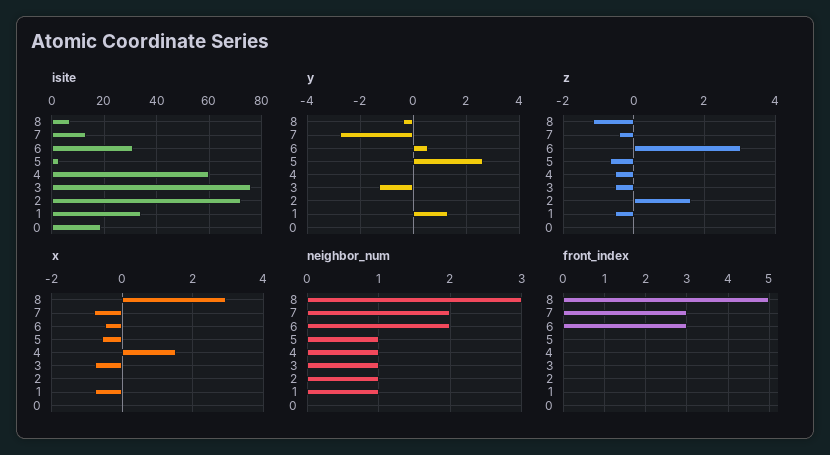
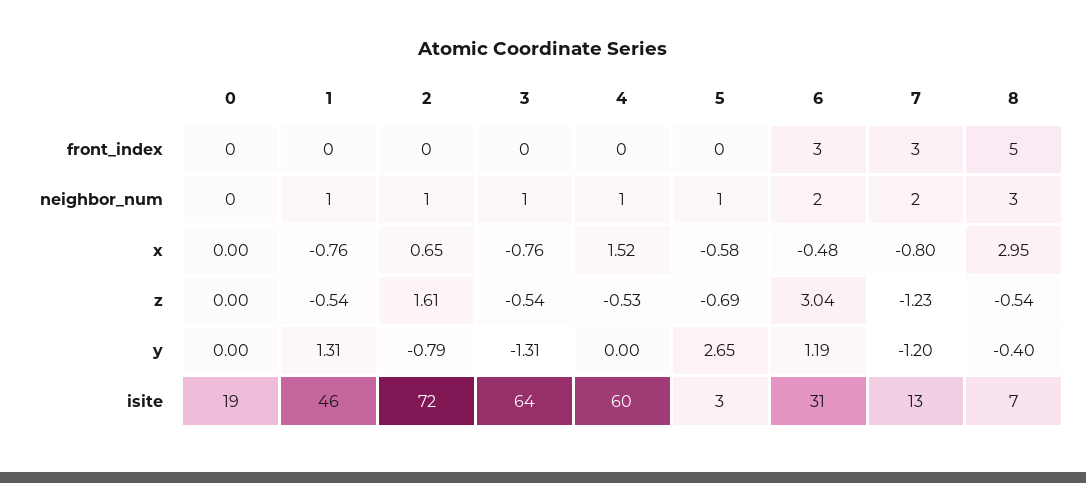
  {
    "isite": {
      "8": 7,
      "7": 13,
      "6": 31,
      "5": 3,
      "4": 60,
-     "3": 75,
+     "3": 64,
      "2": 72,
-     "1": 35,
+     "1": 46,
      "0": 19
    },
    "y": {
      "8": -0.4,
-     "7": -2.75,
+     "7": -1.2,
-     "6": 0.5,
+     "6": 1.19,
      "5": 2.65,
      "4": 0,
      "3": -1.31,
-     "2": 0,
+     "2": -0.79,
      "1": 1.31,
      "0": 0
    },
    "z": {
-     "8": -1.2,
+     "8": -0.54,
-     "7": -0.4,
+     "7": -1.23,
      "6": 3.04,
      "5": -0.69,
      "4": -0.53,
      "3": -0.54,
      "2": 1.61,
      "1": -0.54,
      "0": 0
    },
    "x": {
      "8": 2.95,
      "7": -0.8,
      "6": -0.48,
      "5": -0.58,
      "4": 1.52,
      "3": -0.76,
-     "2": 0,
+     "2": 0.65,
      "1": -0.76,
      "0": 0
    },
    "neighbor_num": {
      "8": 3,
      "7": 2,
      "6": 2,
      "5": 1,
      "4": 1,
      "3": 1,
      "2": 1,
      "1": 1,
      "0": 0
    },
    "front_index": {
      "8": 5,
      "7": 3,
      "6": 3,
      "5": 0,
      "4": 0,
      "3": 0,
      "2": 0,
      "1": 0,
      "0": 0
    }
  }

